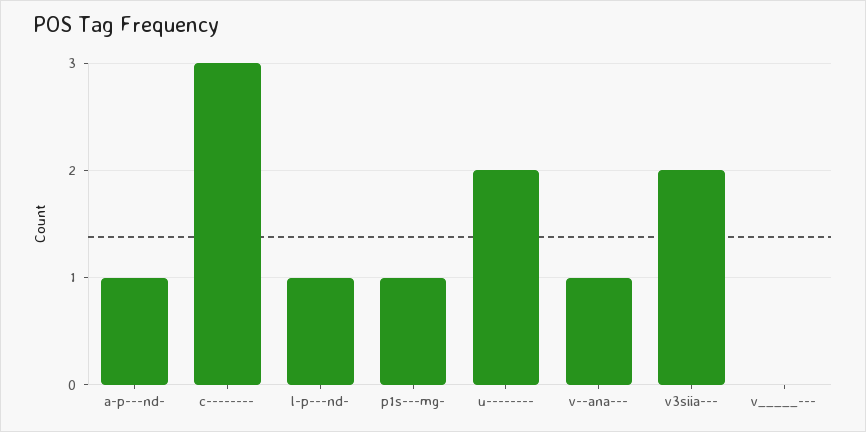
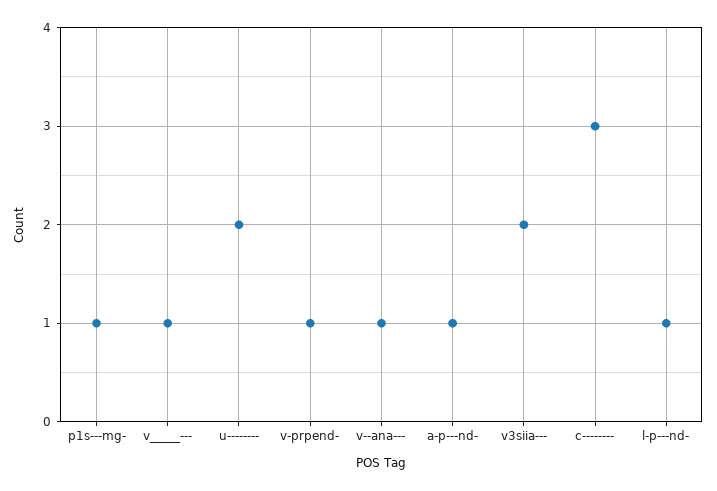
  {
    "a-p---nd-": 1,
    "c--------": 3,
    "l-p---nd-": 1,
    "p1s---mg-": 1,
    "u--------": 2,
    "v--ana---": 1,
    "v3siia---": 2,
-   "v_____---": 0
+   "v_____---": 1,
+   "v-prpend-": 1
  }

